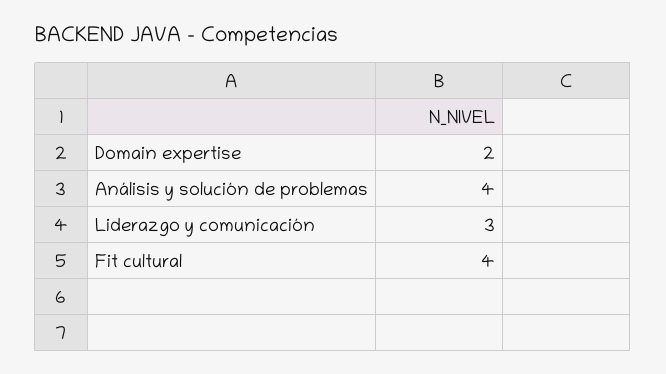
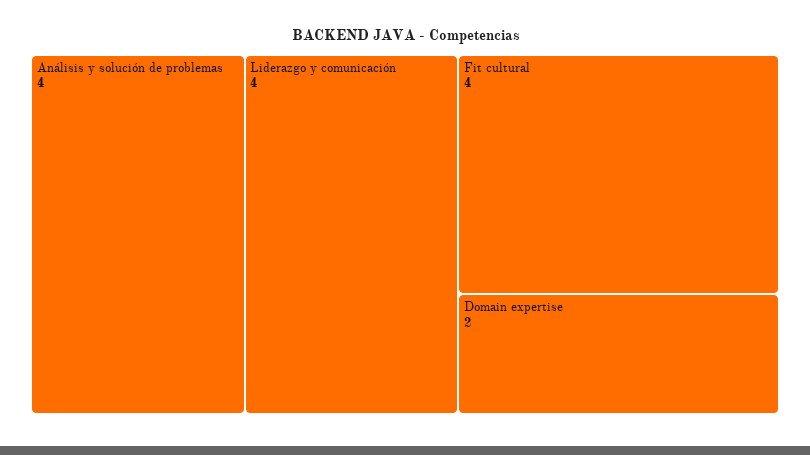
  {
    "Domain expertise": 2,
    "Análisis y solución de problemas": 4,
-   "Liderazgo y comunicación": 3,
+   "Liderazgo y comunicación": 4,
    "Fit cultural": 4
  }

